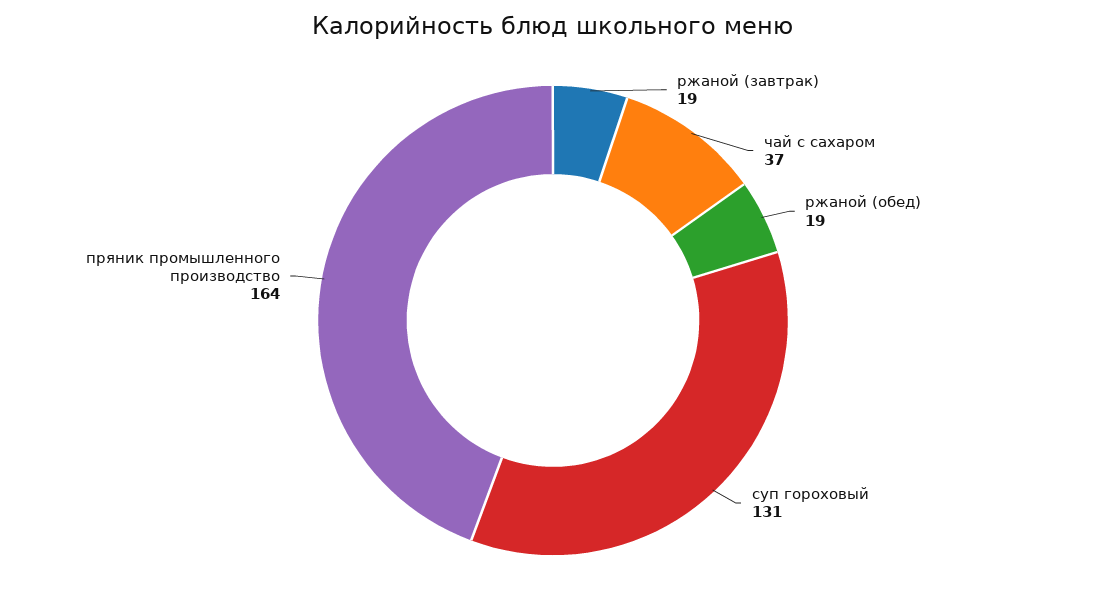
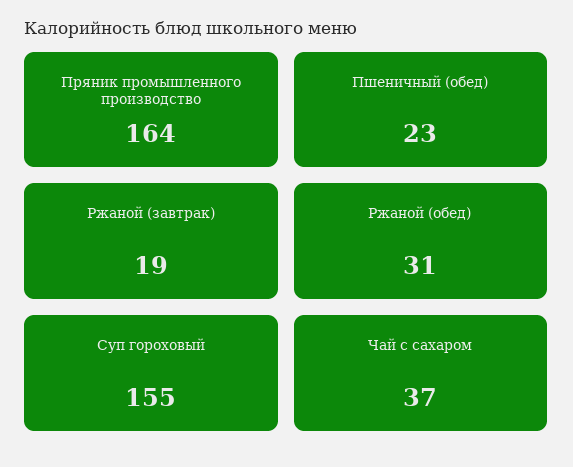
  {
    "ржаной (завтрак)": 19,
    "чай с сахаром": 37,
-   "ржаной (обед)": 19,
+   "ржаной (обед)": 31,
-   "суп гороховый": 131,
+   "суп гороховый": 155,
-   "пряник промышленного производство": 164
+   "пряник промышленного производство": 164,
+   "Пшеничный (обед)": 23
  }

